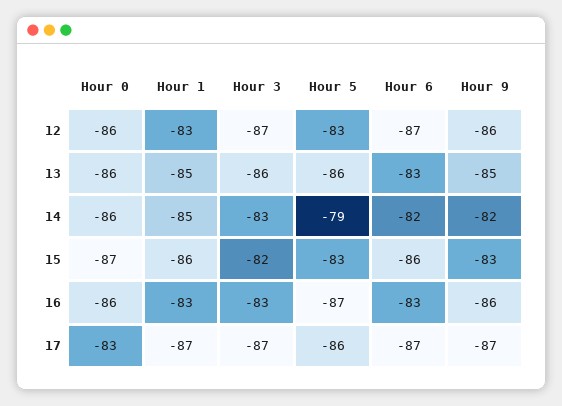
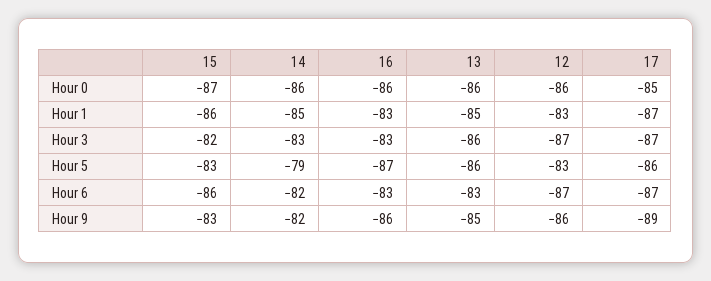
  {
    "Hour 0": {
      "12": -86,
      "13": -86,
      "14": -86,
      "15": -87,
      "16": -86,
-     "17": -83
+     "17": -85
    },
    "Hour 1": {
      "12": -83,
      "13": -85,
      "14": -85,
      "15": -86,
      "16": -83,
      "17": -87
    },
    "Hour 3": {
      "12": -87,
      "13": -86,
      "14": -83,
      "15": -82,
      "16": -83,
      "17": -87
    },
    "Hour 5": {
      "12": -83,
      "13": -86,
      "14": -79,
      "15": -83,
      "16": -87,
      "17": -86
    },
    "Hour 6": {
      "12": -87,
      "13": -83,
      "14": -82,
      "15": -86,
      "16": -83,
      "17": -87
    },
    "Hour 9": {
      "12": -86,
      "13": -85,
      "14": -82,
      "15": -83,
      "16": -86,
-     "17": -87
+     "17": -89
    }
  }

